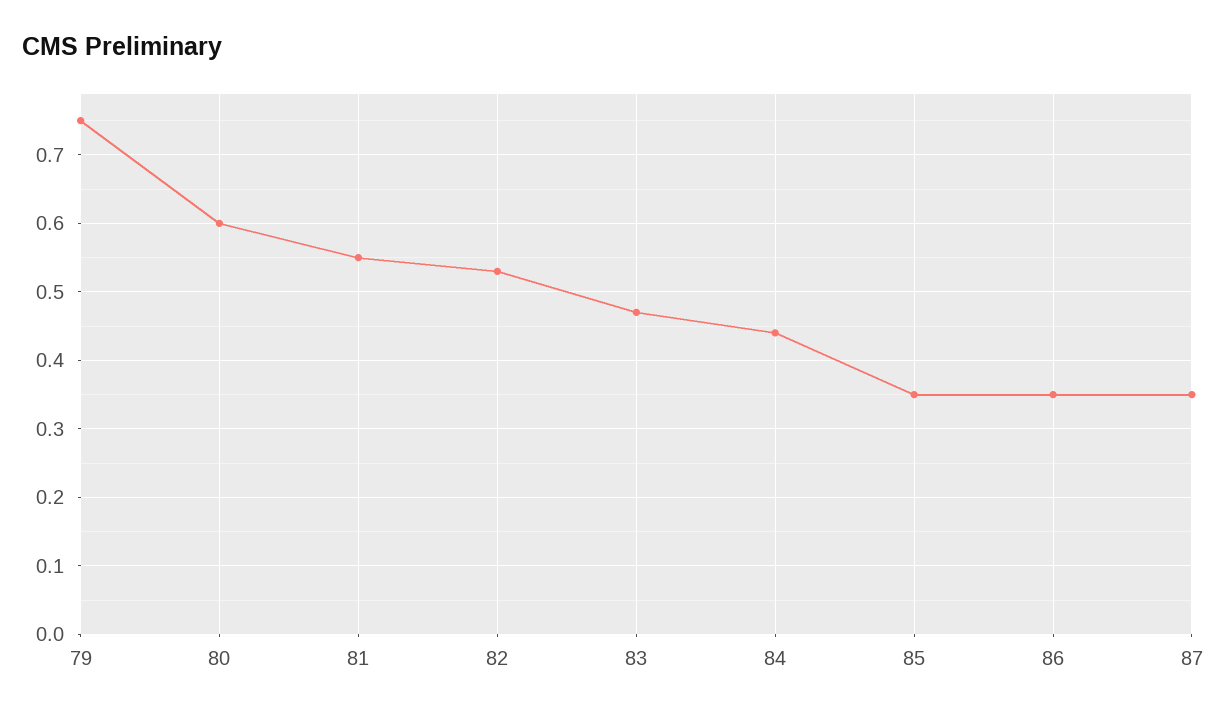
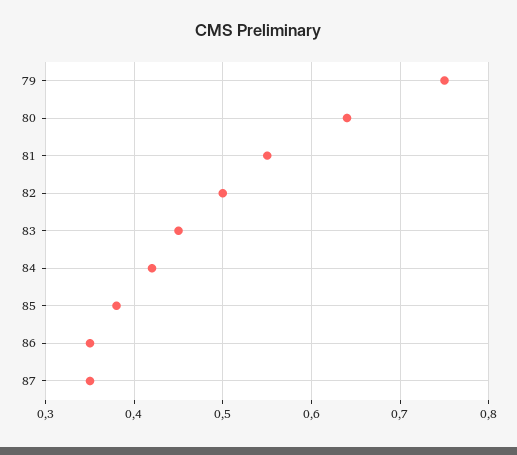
  {
    "79": 0.75,
-   "80": 0.6,
+   "80": 0.64,
    "81": 0.55,
-   "82": 0.53,
+   "82": 0.5,
-   "83": 0.47,
+   "83": 0.45,
-   "84": 0.44,
+   "84": 0.42,
-   "85": 0.35,
+   "85": 0.38,
    "86": 0.35,
    "87": 0.35
  }

